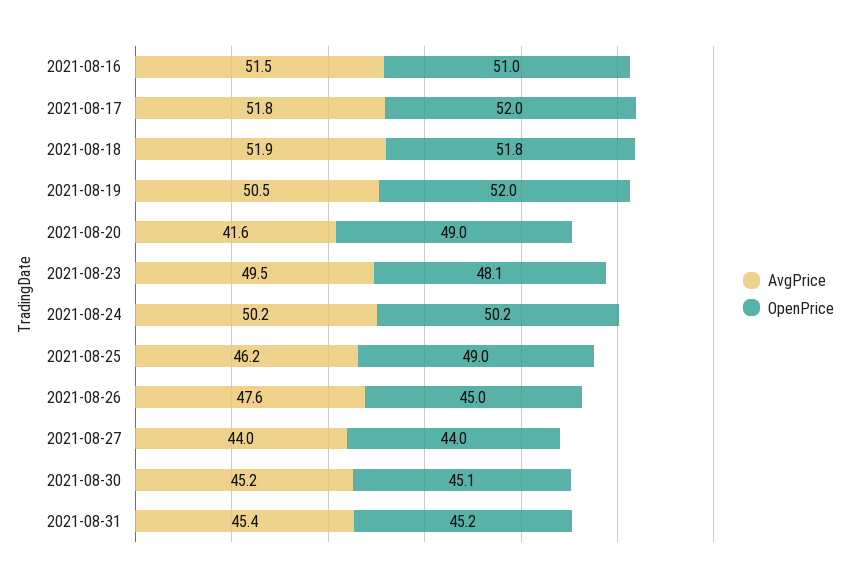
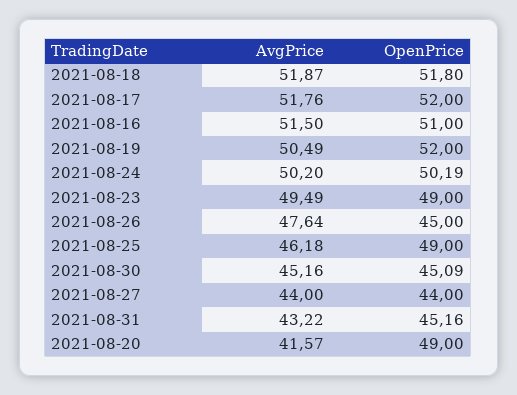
  {
    "AvgPrice": {
      "2021-08-16": 51.5,
      "2021-08-17": 51.76,
      "2021-08-18": 51.87,
      "2021-08-19": 50.49,
      "2021-08-20": 41.57,
      "2021-08-23": 49.49,
      "2021-08-24": 50.2,
      "2021-08-25": 46.18,
      "2021-08-26": 47.64,
      "2021-08-27": 44,
      "2021-08-30": 45.16,
-     "2021-08-31": 45.4
+     "2021-08-31": 43.22
    },
    "OpenPrice": {
      "2021-08-16": 51,
      "2021-08-17": 52,
      "2021-08-18": 51.8,
      "2021-08-19": 52,
      "2021-08-20": 49,
-     "2021-08-23": 48.1,
+     "2021-08-23": 49,
      "2021-08-24": 50.19,
      "2021-08-25": 49,
      "2021-08-26": 45,
      "2021-08-27": 44,
      "2021-08-30": 45.09,
      "2021-08-31": 45.16
    }
  }

